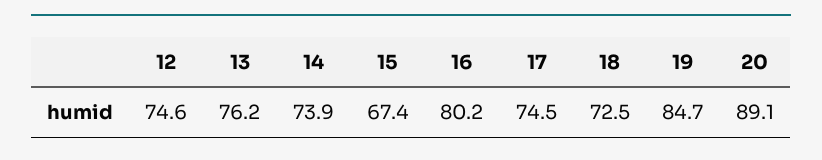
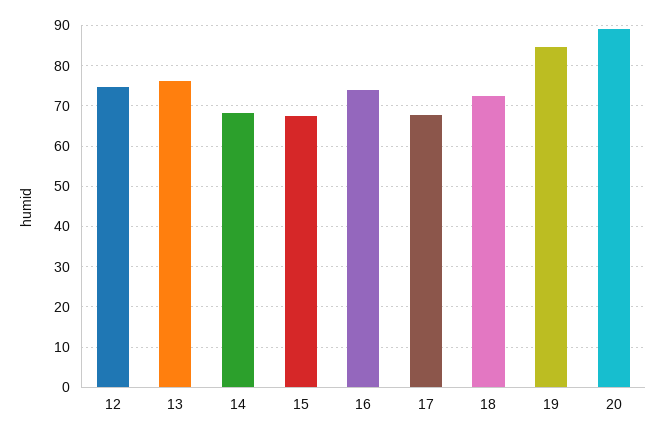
  {
    "12": 74.6,
    "13": 76.2,
-   "14": 73.9,
+   "14": 68,
    "15": 67.4,
-   "16": 80.2,
+   "16": 74,
-   "17": 74.5,
+   "17": 68,
    "18": 72.5,
    "19": 84.7,
    "20": 89.1
  }

